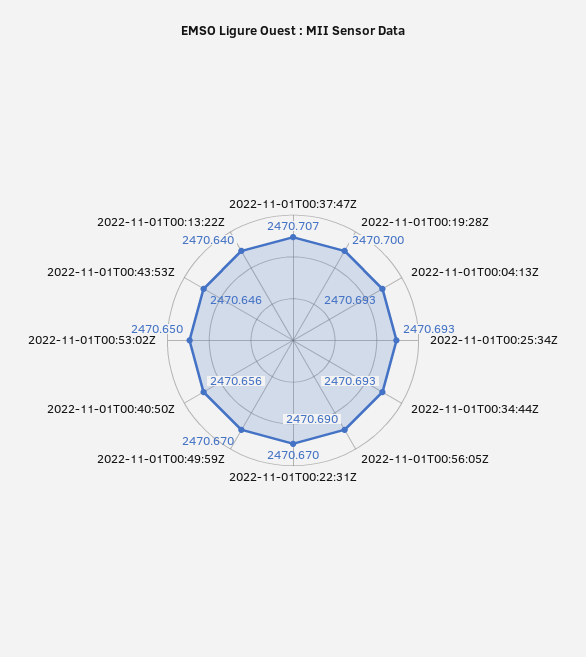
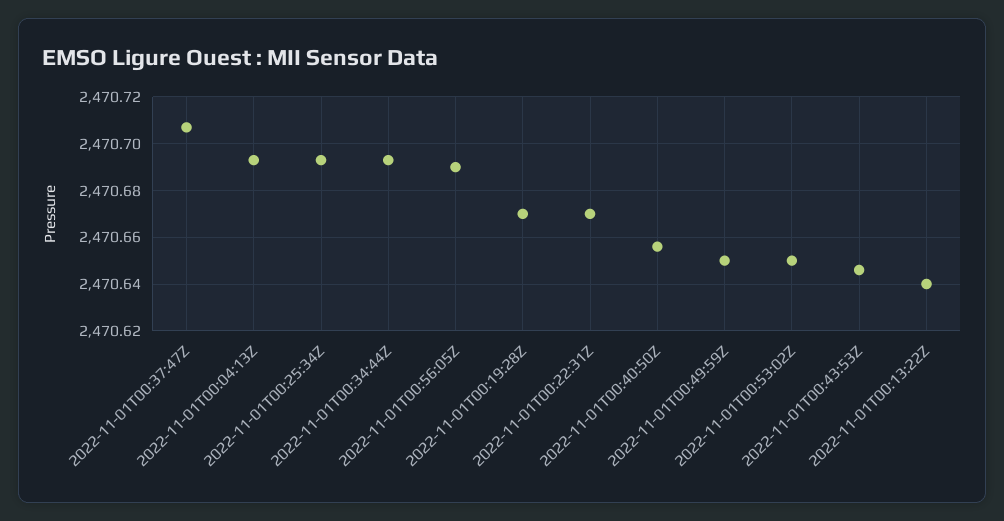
  {
    "2022-11-01T00:37:47Z": 2470.707,
-   "2022-11-01T00:19:28Z": 2470.7,
+   "2022-11-01T00:19:28Z": 2470.67,
    "2022-11-01T00:04:13Z": 2470.693,
    "2022-11-01T00:25:34Z": 2470.693,
    "2022-11-01T00:34:44Z": 2470.693,
    "2022-11-01T00:56:05Z": 2470.69,
    "2022-11-01T00:22:31Z": 2470.67,
-   "2022-11-01T00:49:59Z": 2470.67,
+   "2022-11-01T00:49:59Z": 2470.65,
    "2022-11-01T00:40:50Z": 2470.656,
    "2022-11-01T00:53:02Z": 2470.65,
    "2022-11-01T00:43:53Z": 2470.646,
    "2022-11-01T00:13:22Z": 2470.64
  }

